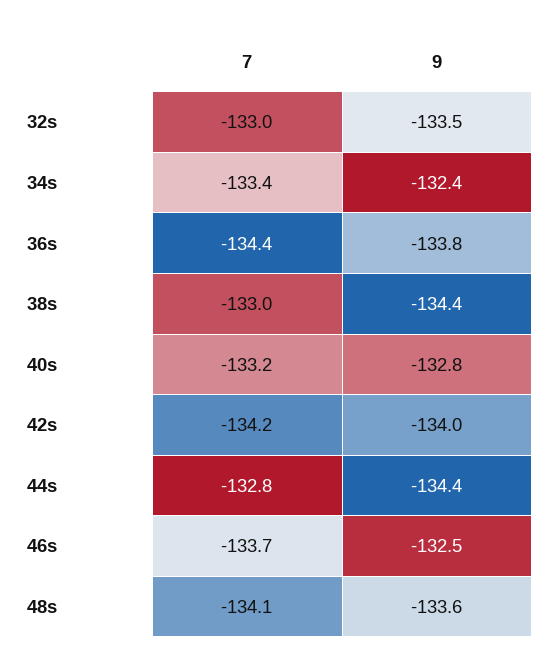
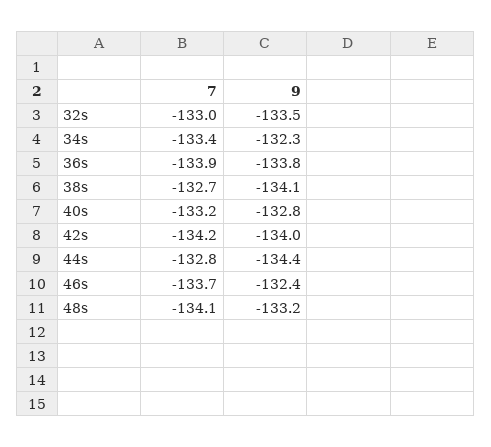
  {
    "7": {
      "32s": -133,
      "34s": -133.4,
-     "36s": -134.4,
+     "36s": -133.9,
-     "38s": -133,
+     "38s": -132.7,
      "40s": -133.2,
      "42s": -134.2,
      "44s": -132.8,
      "46s": -133.7,
      "48s": -134.1
    },
    "9": {
      "32s": -133.5,
-     "34s": -132.4,
+     "34s": -132.3,
      "36s": -133.8,
-     "38s": -134.4,
+     "38s": -134.1,
      "40s": -132.8,
      "42s": -134,
      "44s": -134.4,
-     "46s": -132.5,
+     "46s": -132.4,
-     "48s": -133.6
+     "48s": -133.2
    }
  }

